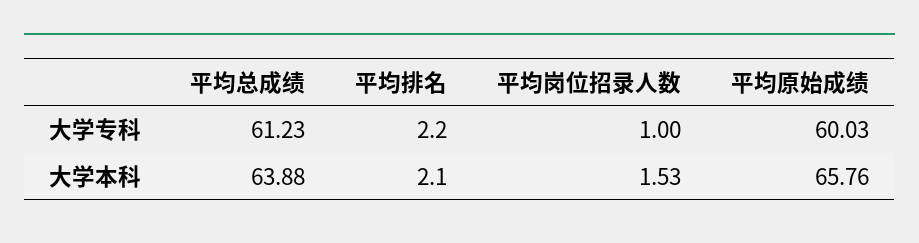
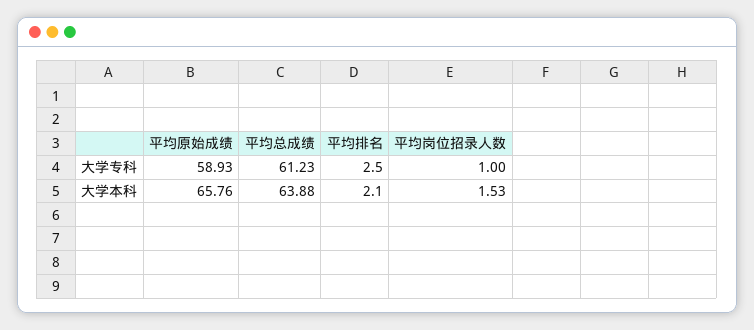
  {
    "平均总成绩": {
      "大学专科": 61.23,
      "大学本科": 63.88
    },
    "平均排名": {
-     "大学专科": 2.2,
+     "大学专科": 2.5,
      "大学本科": 2.1
    },
    "平均岗位招录人数": {
      "大学专科": 1,
      "大学本科": 1.53
    },
    "平均原始成绩": {
-     "大学专科": 60.03,
+     "大学专科": 58.93,
      "大学本科": 65.76
    }
  }

